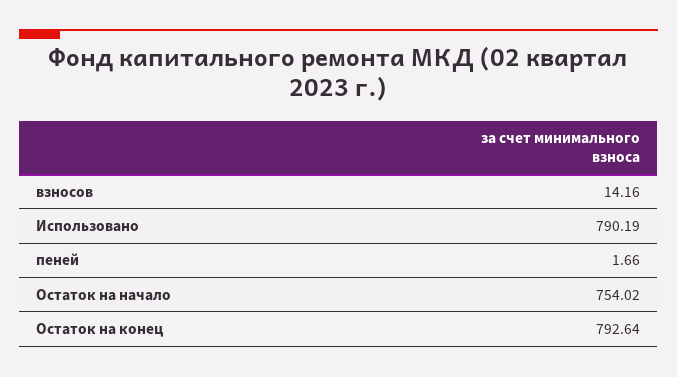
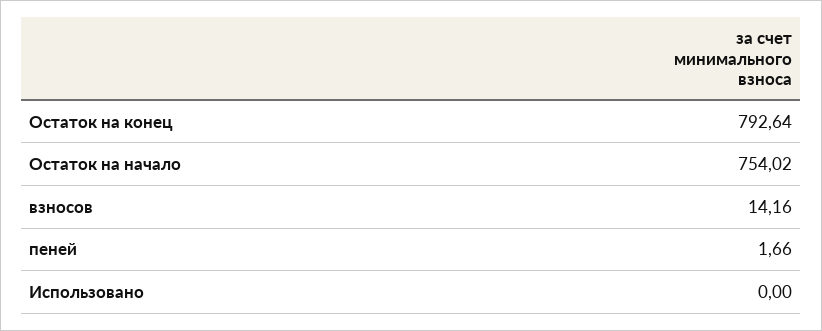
  {
    "взносов": 14.16,
-   "Использовано": 790.19,
+   "Использовано": 0,
    "пеней": 1.66,
    "Остаток на начало": 754.02,
    "Остаток на конец": 792.64
  }

